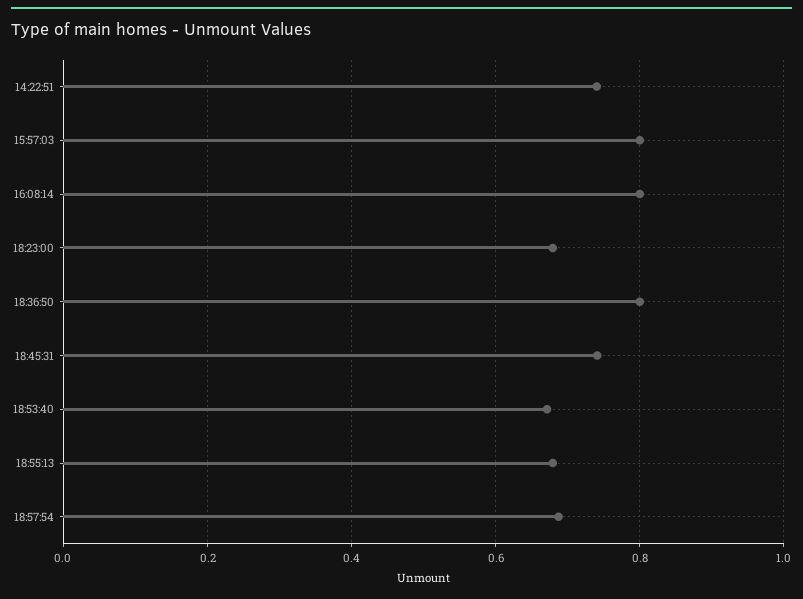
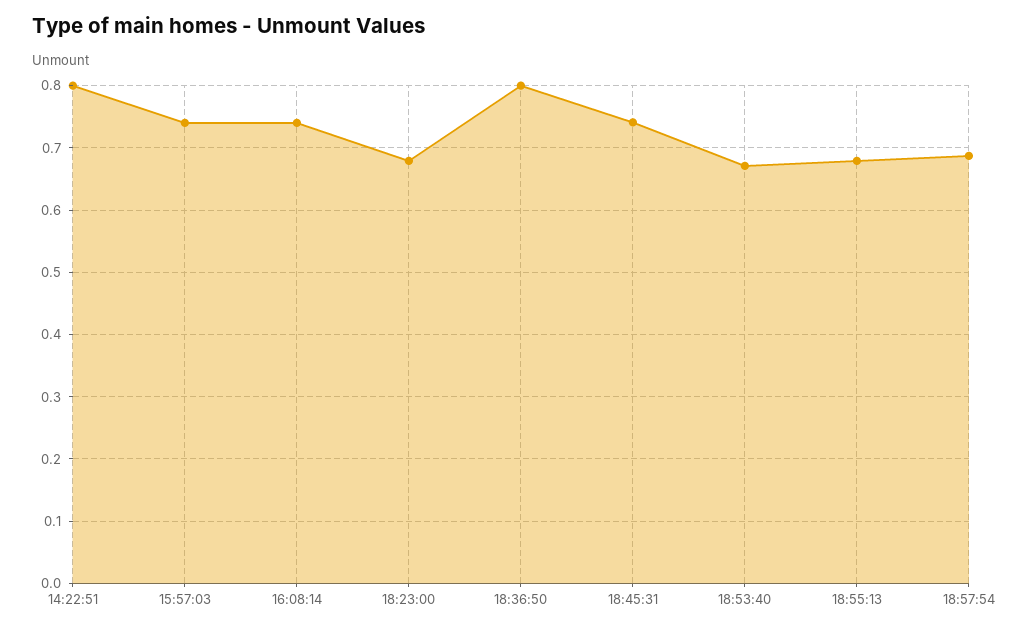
  {
-   "14:22:51": 0.74,
+   "14:22:51": 0.8,
-   "15:57:03": 0.8,
+   "15:57:03": 0.74,
-   "16:08:14": 0.8,
+   "16:08:14": 0.74,
    "18:23:00": 0.68,
    "18:36:50": 0.8,
    "18:45:31": 0.74,
    "18:53:40": 0.67,
    "18:55:13": 0.68,
    "18:57:54": 0.69
  }

